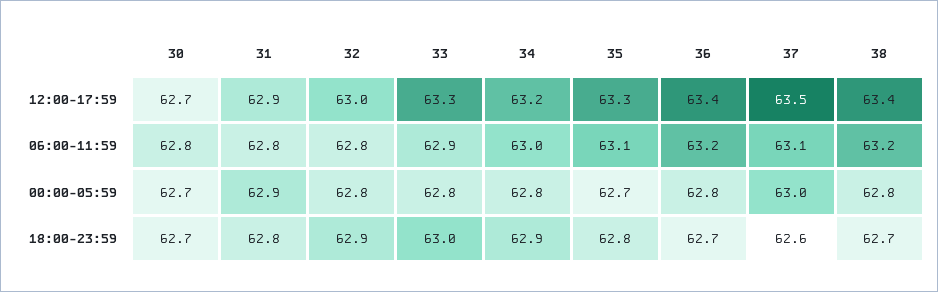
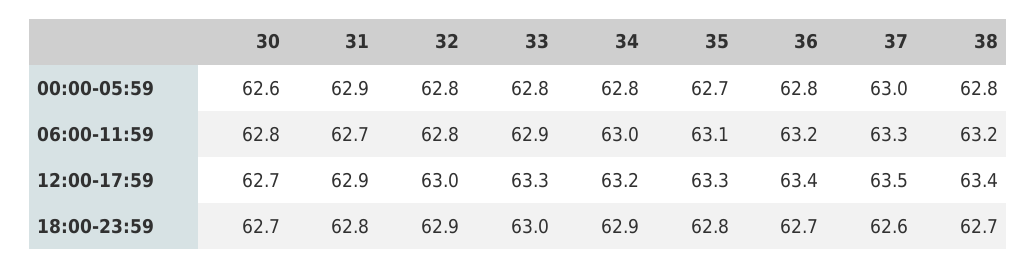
  {
    "30": {
      "12:00-17:59": 62.7,
      "06:00-11:59": 62.8,
-     "00:00-05:59": 62.7,
+     "00:00-05:59": 62.6,
      "18:00-23:59": 62.7
    },
    "31": {
      "12:00-17:59": 62.9,
-     "06:00-11:59": 62.8,
+     "06:00-11:59": 62.7,
      "00:00-05:59": 62.9,
      "18:00-23:59": 62.8
    },
    "32": {
      "12:00-17:59": 63,
      "06:00-11:59": 62.8,
      "00:00-05:59": 62.8,
      "18:00-23:59": 62.9
    },
    "33": {
      "12:00-17:59": 63.3,
      "06:00-11:59": 62.9,
      "00:00-05:59": 62.8,
      "18:00-23:59": 63
    },
    "34": {
      "12:00-17:59": 63.2,
      "06:00-11:59": 63,
      "00:00-05:59": 62.8,
      "18:00-23:59": 62.9
    },
    "35": {
      "12:00-17:59": 63.3,
      "06:00-11:59": 63.1,
      "00:00-05:59": 62.7,
      "18:00-23:59": 62.8
    },
    "36": {
      "12:00-17:59": 63.4,
      "06:00-11:59": 63.2,
      "00:00-05:59": 62.8,
      "18:00-23:59": 62.7
    },
    "37": {
      "12:00-17:59": 63.5,
-     "06:00-11:59": 63.1,
+     "06:00-11:59": 63.3,
      "00:00-05:59": 63,
      "18:00-23:59": 62.6
    },
    "38": {
      "12:00-17:59": 63.4,
      "06:00-11:59": 63.2,
      "00:00-05:59": 62.8,
      "18:00-23:59": 62.7
    }
  }

